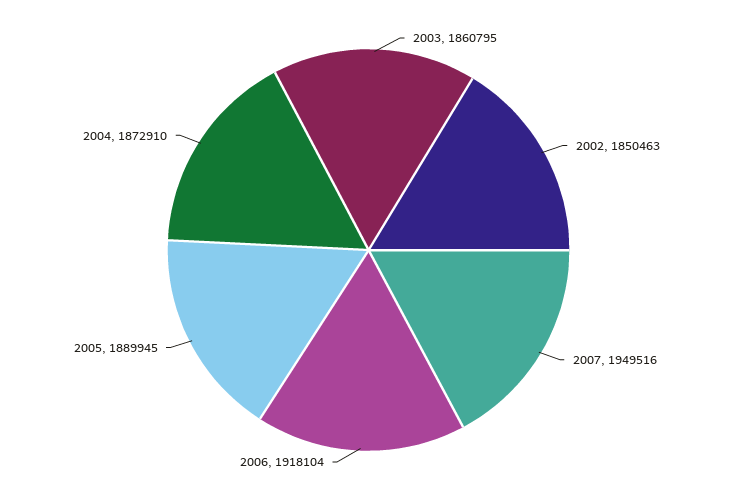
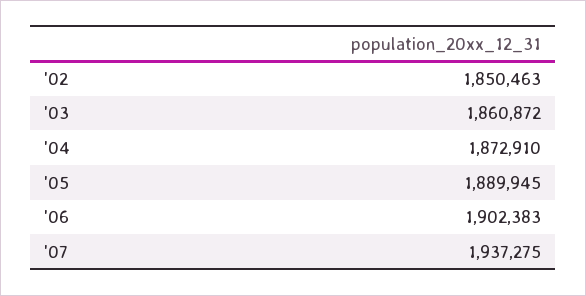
  {
-   "2003": 1860795,
+   "2003": 1860872,
    "2002": 1850463,
-   "2007": 1949516,
+   "2007": 1937275,
-   "2006": 1918104,
+   "2006": 1902383,
    "2005": 1889945,
    "2004": 1872910
  }

